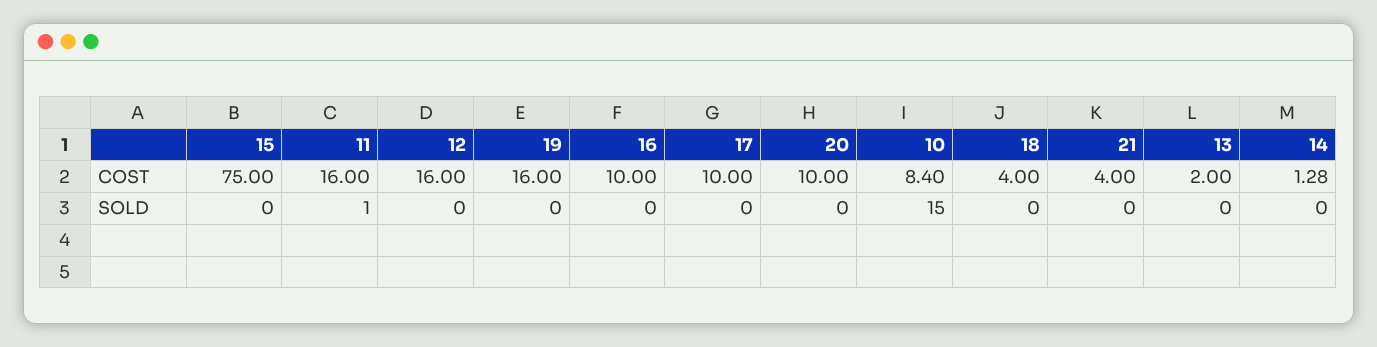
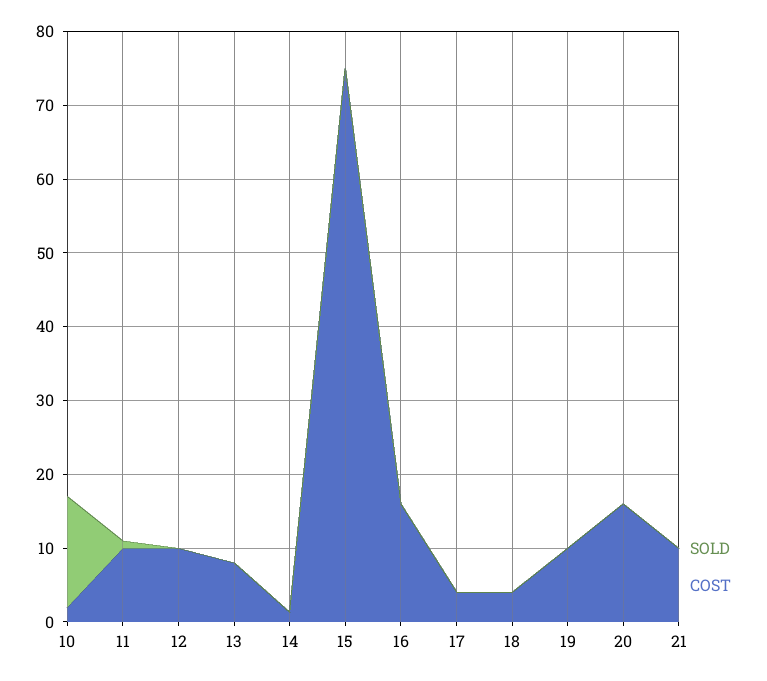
  {
    "COST": {
      "15": 75,
-     "11": 16,
+     "11": 10,
-     "12": 16,
+     "12": 10,
-     "19": 16,
+     "19": 10,
-     "16": 10,
+     "16": 16,
-     "17": 10,
+     "17": 4,
-     "20": 10,
+     "20": 16,
-     "10": 8.4,
+     "10": 2,
      "18": 4,
-     "21": 4,
+     "21": 10,
-     "13": 2,
+     "13": 8,
      "14": 1.28
    },
    "SOLD": {
      "15": 0,
      "11": 1,
      "12": 0,
      "19": 0,
      "16": 0,
      "17": 0,
      "20": 0,
      "10": 15,
      "18": 0,
      "21": 0,
      "13": 0,
      "14": 0
    }
  }

